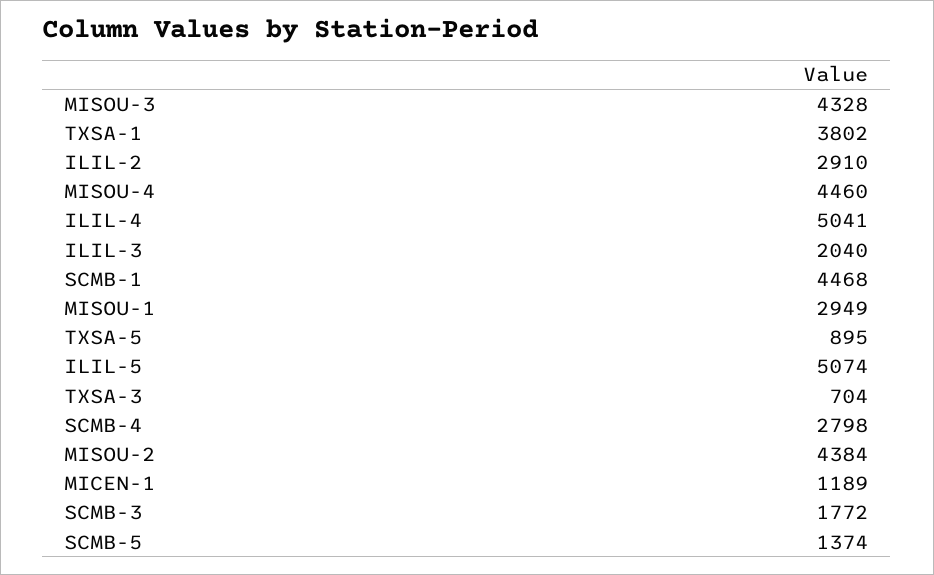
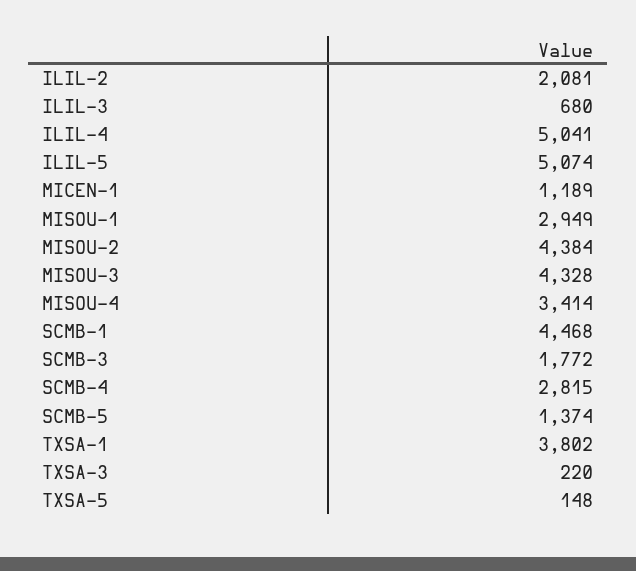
  {
    "MISOU-3": 4328,
    "TXSA-1": 3802,
-   "ILIL-2": 2910,
+   "ILIL-2": 2081,
-   "MISOU-4": 4460,
+   "MISOU-4": 3414,
    "ILIL-4": 5041,
-   "ILIL-3": 2040,
+   "ILIL-3": 680,
    "SCMB-1": 4468,
    "MISOU-1": 2949,
-   "TXSA-5": 895,
+   "TXSA-5": 148,
    "ILIL-5": 5074,
-   "TXSA-3": 704,
+   "TXSA-3": 220,
-   "SCMB-4": 2798,
+   "SCMB-4": 2815,
    "MISOU-2": 4384,
    "MICEN-1": 1189,
    "SCMB-3": 1772,
    "SCMB-5": 1374
  }

